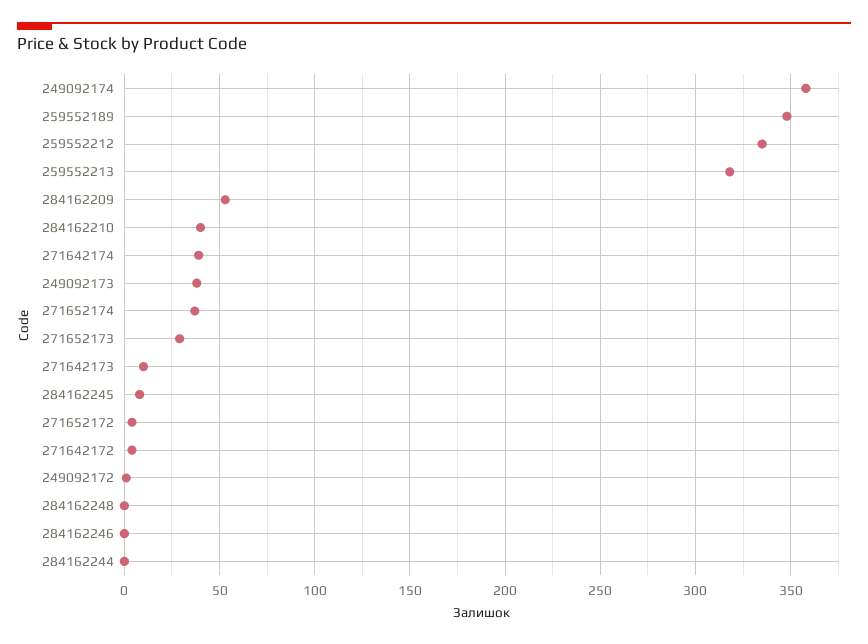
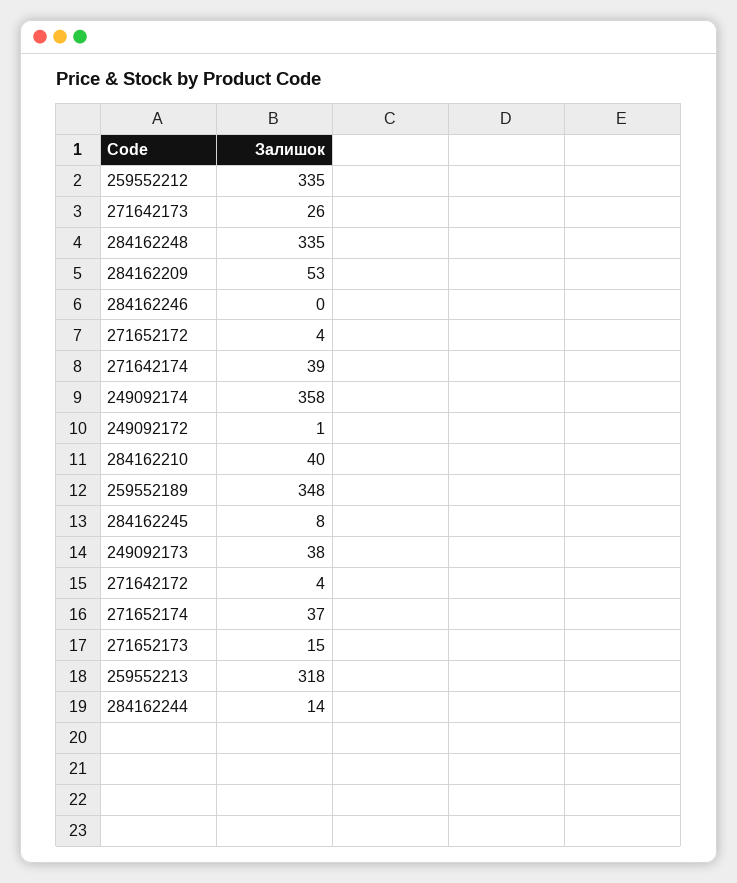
  {
    "249092174": 358,
    "259552189": 348,
    "259552212": 335,
    "259552213": 318,
    "284162209": 53,
    "284162210": 40,
    "271642174": 39,
    "249092173": 38,
    "271652174": 37,
-   "271652173": 30,
+   "271652173": 15,
-   "271642173": 10,
+   "271642173": 26,
    "284162245": 8,
    "271652172": 4,
    "271642172": 4,
    "249092172": 1,
-   "284162248": 0,
+   "284162248": 335,
    "284162246": 0,
-   "284162244": 0
+   "284162244": 14
  }

